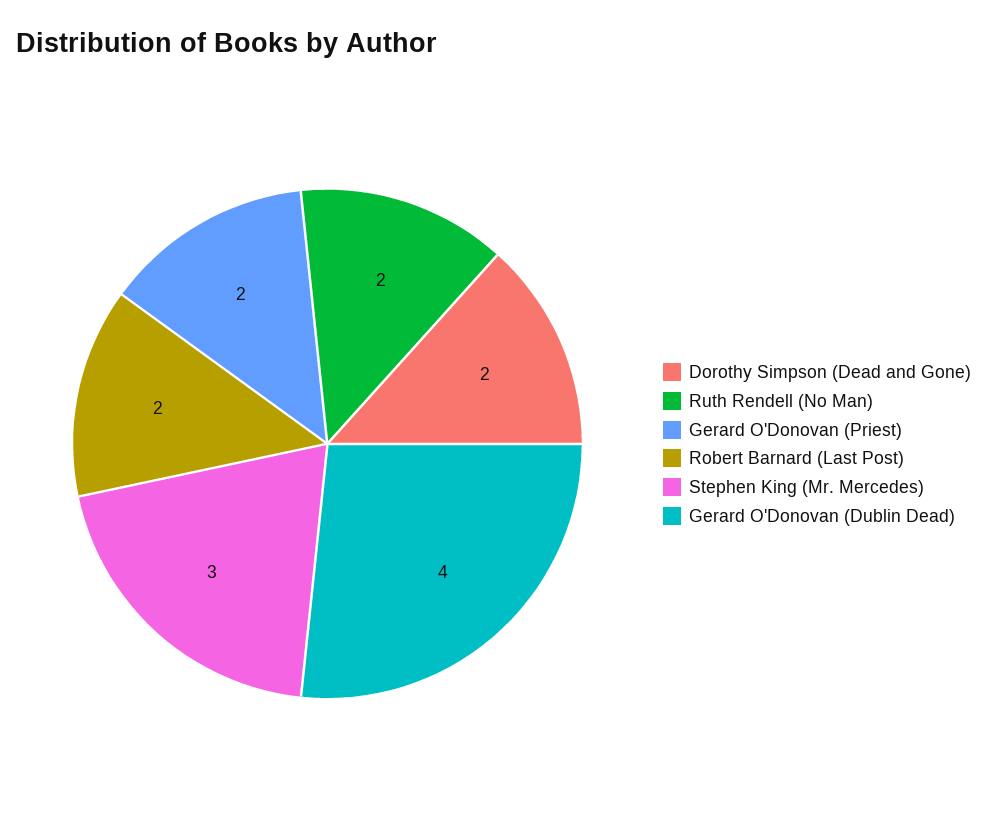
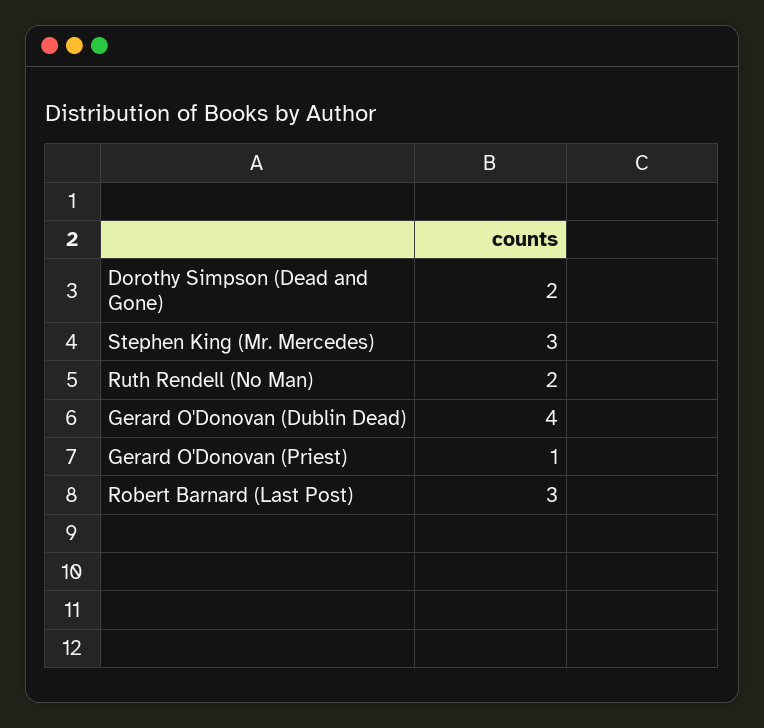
  {
    "Dorothy Simpson (Dead and Gone)": 2,
    "Ruth Rendell (No Man)": 2,
-   "Gerard O'Donovan (Priest)": 2,
+   "Gerard O'Donovan (Priest)": 1,
-   "Robert Barnard (Last Post)": 2,
+   "Robert Barnard (Last Post)": 3,
    "Stephen King (Mr. Mercedes)": 3,
    "Gerard O'Donovan (Dublin Dead)": 4
  }

